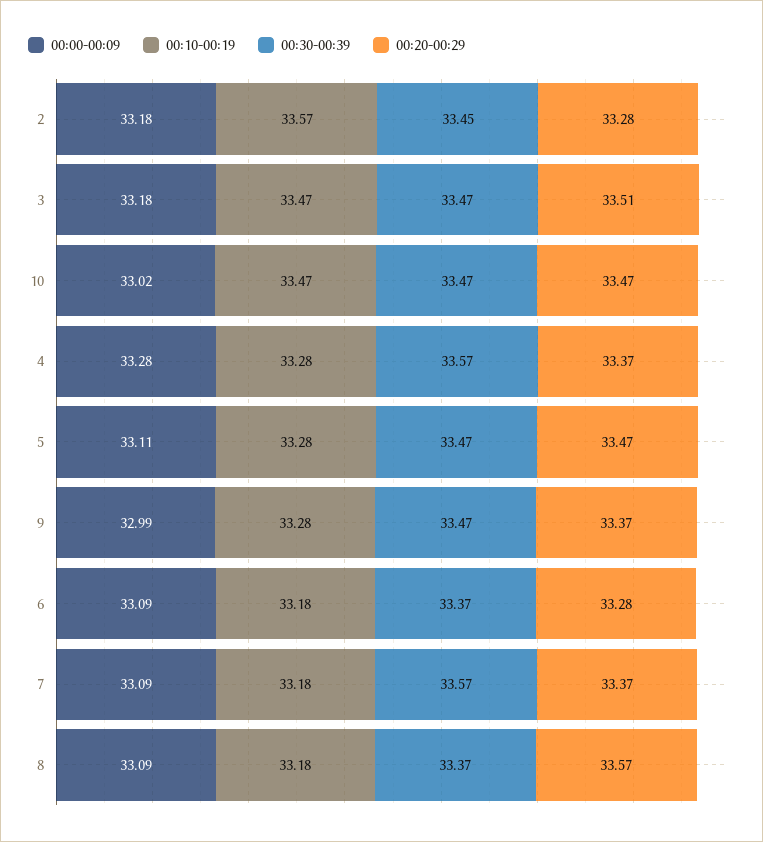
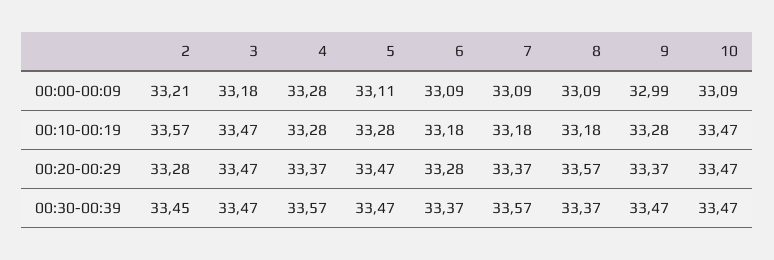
  {
    "00:00-00:09": {
-     "2": 33.18,
+     "2": 33.21,
      "3": 33.18,
-     "10": 33.02,
+     "10": 33.09,
      "4": 33.28,
      "5": 33.11,
      "9": 32.99,
      "6": 33.09,
      "7": 33.09,
      "8": 33.09
    },
    "00:10-00:19": {
      "2": 33.57,
      "3": 33.47,
      "10": 33.47,
      "4": 33.28,
      "5": 33.28,
      "9": 33.28,
      "6": 33.18,
      "7": 33.18,
      "8": 33.18
    },
    "00:30-00:39": {
      "2": 33.45,
      "3": 33.47,
      "10": 33.47,
      "4": 33.57,
      "5": 33.47,
      "9": 33.47,
      "6": 33.37,
      "7": 33.57,
      "8": 33.37
    },
    "00:20-00:29": {
      "2": 33.28,
-     "3": 33.51,
+     "3": 33.47,
      "10": 33.47,
      "4": 33.37,
      "5": 33.47,
      "9": 33.37,
      "6": 33.28,
      "7": 33.37,
      "8": 33.57
    }
  }

